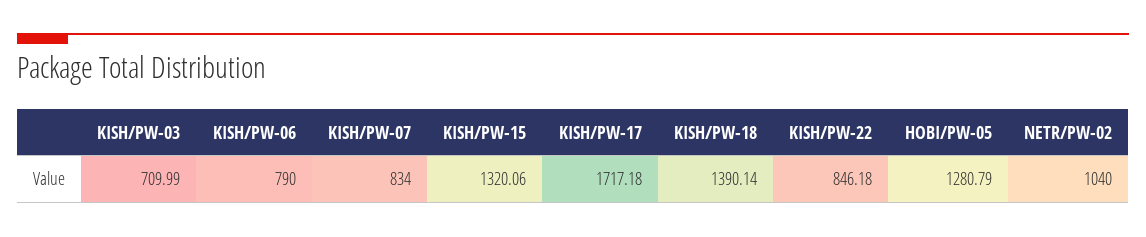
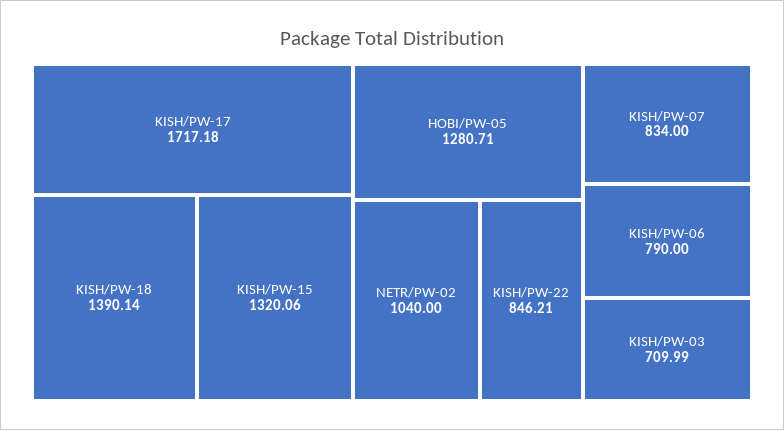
  {
    "KISH/PW-03": 709.99,
    "KISH/PW-06": 790,
    "KISH/PW-07": 834,
    "KISH/PW-15": 1320.06,
    "KISH/PW-17": 1717.18,
    "KISH/PW-18": 1390.14,
-   "KISH/PW-22": 846.18,
+   "KISH/PW-22": 846.21,
-   "HOBI/PW-05": 1280.79,
+   "HOBI/PW-05": 1280.71,
    "NETR/PW-02": 1040
  }

